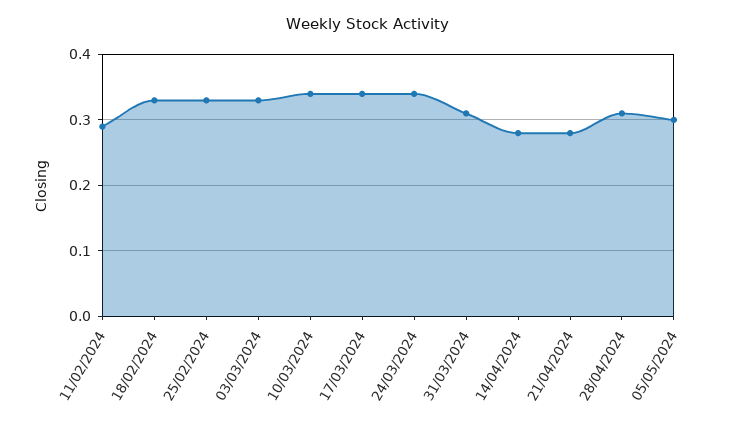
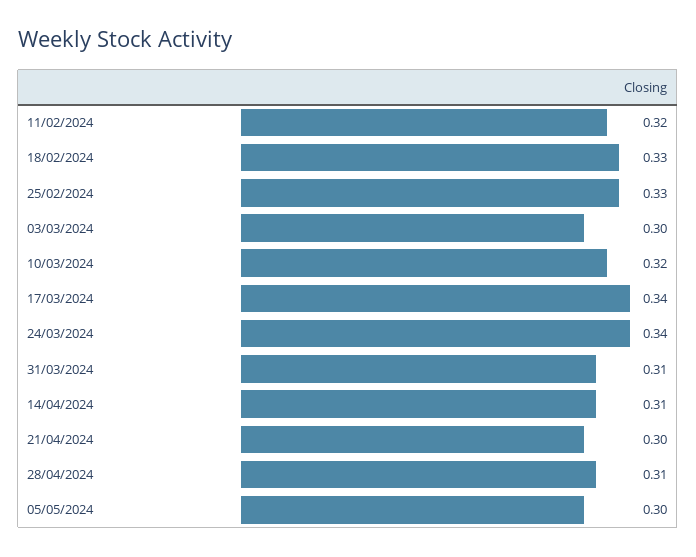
  {
-   "11/02/2024": 0.29,
+   "11/02/2024": 0.32,
    "18/02/2024": 0.33,
    "25/02/2024": 0.33,
-   "03/03/2024": 0.33,
+   "03/03/2024": 0.3,
-   "10/03/2024": 0.34,
+   "10/03/2024": 0.32,
    "17/03/2024": 0.34,
    "24/03/2024": 0.34,
    "31/03/2024": 0.31,
-   "14/04/2024": 0.28,
+   "14/04/2024": 0.31,
-   "21/04/2024": 0.28,
+   "21/04/2024": 0.3,
    "28/04/2024": 0.31,
    "05/05/2024": 0.3
  }

